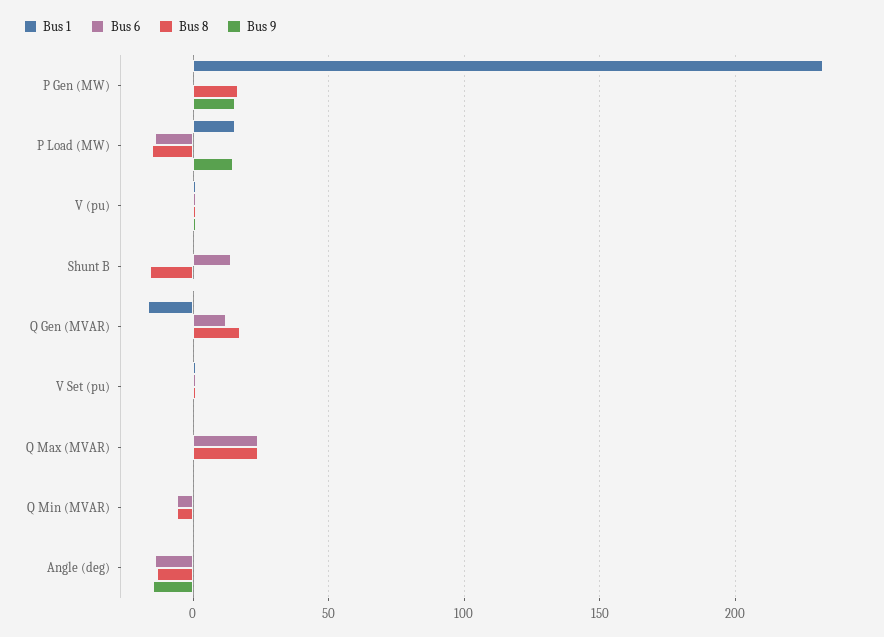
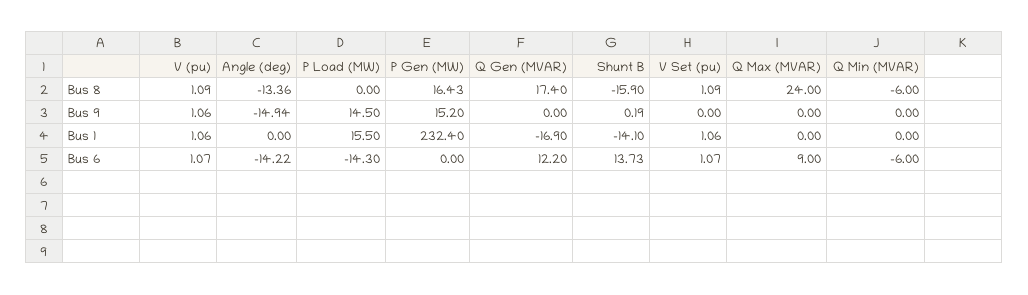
  {
    "Bus 1": {
      "P Gen (MW)": 232.4,
      "P Load (MW)": 15.5,
      "V (pu)": 1.06,
-     "Shunt B": 0,
+     "Shunt B": -14.1,
      "Q Gen (MVAR)": -16.9,
      "V Set (pu)": 1.06,
      "Q Max (MVAR)": 0,
      "Q Min (MVAR)": 0,
      "Angle (deg)": 0
    },
    "Bus 6": {
      "P Gen (MW)": 0,
      "P Load (MW)": -14.3,
      "V (pu)": 1.07,
      "Shunt B": 13.73,
      "Q Gen (MVAR)": 12.2,
      "V Set (pu)": 1.07,
-     "Q Max (MVAR)": 25,
+     "Q Max (MVAR)": 9,
      "Q Min (MVAR)": -6,
      "Angle (deg)": -14.22
    },
    "Bus 8": {
      "P Gen (MW)": 16.43,
-     "P Load (MW)": -15,
+     "P Load (MW)": 0,
      "V (pu)": 1.09,
      "Shunt B": -15.9,
      "Q Gen (MVAR)": 17.4,
      "V Set (pu)": 1.09,
      "Q Max (MVAR)": 24,
      "Q Min (MVAR)": -6,
      "Angle (deg)": -13.36
    },
    "Bus 9": {
      "P Gen (MW)": 15.2,
      "P Load (MW)": 14.5,
      "V (pu)": 1.06,
      "Shunt B": 0.19,
      "Q Gen (MVAR)": 0,
      "V Set (pu)": 0,
      "Q Max (MVAR)": 0,
      "Q Min (MVAR)": 0,
      "Angle (deg)": -14.94
    }
  }

